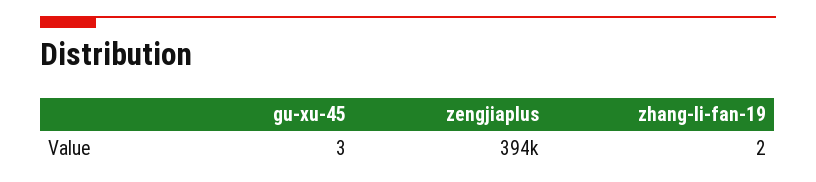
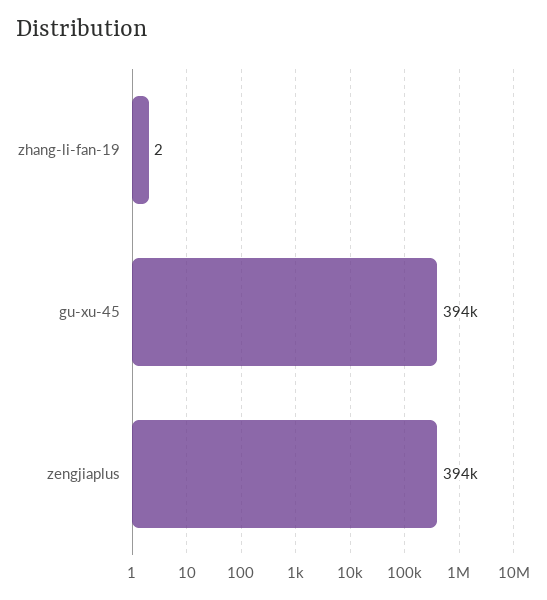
  {
-   "gu-xu-45": 3,
+   "gu-xu-45": 394000,
    "zengjiaplus": 394000,
    "zhang-li-fan-19": 2
  }

